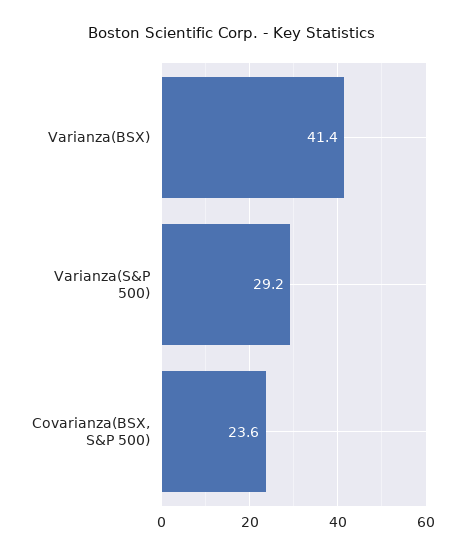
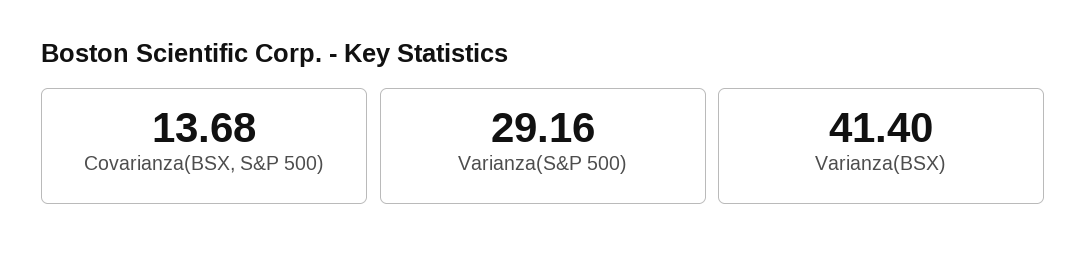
  {
    "Varianza(BSX)": 41.4,
    "Varianza(S&P 500)": 29.16,
-   "Covarianza(BSX, S&P 500)": 23.6
+   "Covarianza(BSX, S&P 500)": 13.68
  }

